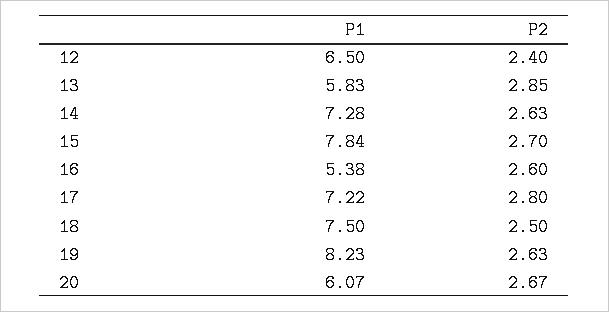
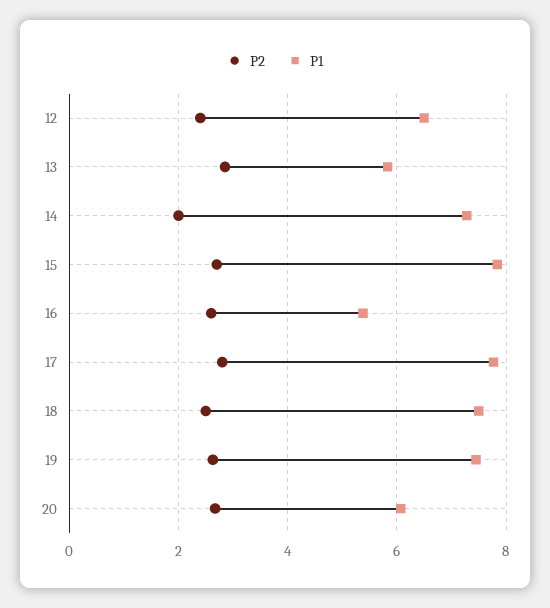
  {
    "P1": {
      "12": 6.5,
      "13": 5.83,
      "14": 7.28,
      "15": 7.84,
      "16": 5.38,
-     "17": 7.22,
+     "17": 7.8,
      "18": 7.5,
-     "19": 8.23,
+     "19": 7.4,
      "20": 6.07
    },
    "P2": {
      "12": 2.4,
      "13": 2.85,
-     "14": 2.63,
+     "14": 2,
      "15": 2.7,
      "16": 2.6,
      "17": 2.8,
      "18": 2.5,
      "19": 2.63,
      "20": 2.67
    }
  }

